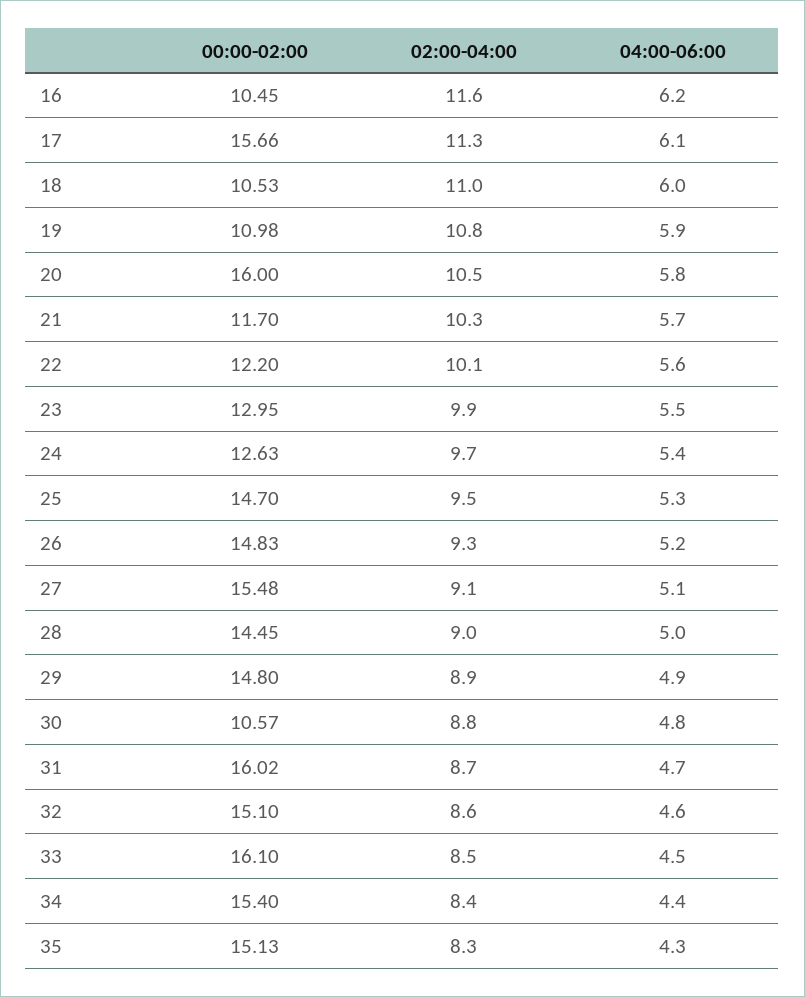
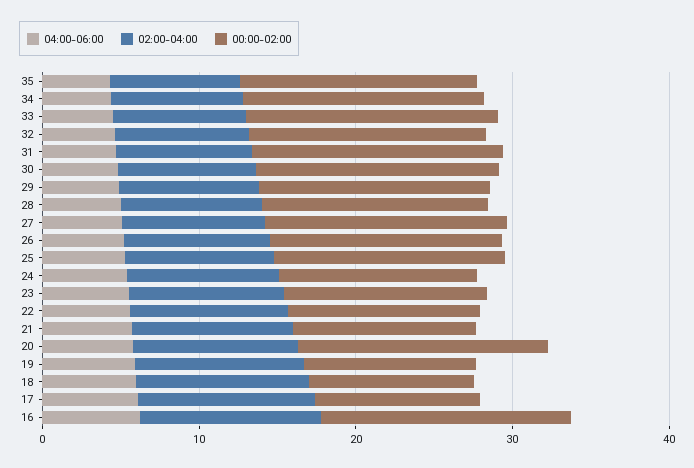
  {
    "00:00-02:00": {
-     "16": 10.45,
+     "16": 16,
-     "17": 15.66,
+     "17": 10,
      "18": 10.53,
      "19": 10.98,
      "20": 16,
      "21": 11.7,
      "22": 12.2,
      "23": 12.95,
      "24": 12.63,
      "25": 14.7,
      "26": 14.83,
      "27": 15.48,
      "28": 14.45,
      "29": 14.8,
-     "30": 10.57,
+     "30": 16,
      "31": 16.02,
      "32": 15.1,
      "33": 16.1,
      "34": 15.4,
      "35": 15.13
    },
    "02:00-04:00": {
      "16": 11.6,
      "17": 11.3,
      "18": 11,
      "19": 10.8,
      "20": 10.5,
      "21": 10.3,
      "22": 10.1,
      "23": 9.9,
      "24": 9.7,
      "25": 9.5,
      "26": 9.3,
      "27": 9.1,
      "28": 9,
      "29": 8.9,
      "30": 8.8,
      "31": 8.7,
      "32": 8.6,
      "33": 8.5,
      "34": 8.4,
      "35": 8.3
    },
    "04:00-06:00": {
      "16": 6.2,
      "17": 6.1,
      "18": 6,
      "19": 5.9,
      "20": 5.8,
      "21": 5.7,
      "22": 5.6,
      "23": 5.5,
      "24": 5.4,
      "25": 5.3,
      "26": 5.2,
      "27": 5.1,
      "28": 5,
      "29": 4.9,
      "30": 4.8,
      "31": 4.7,
      "32": 4.6,
      "33": 4.5,
      "34": 4.4,
      "35": 4.3
    }
  }

